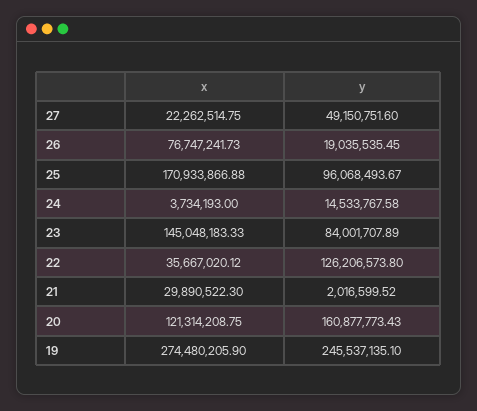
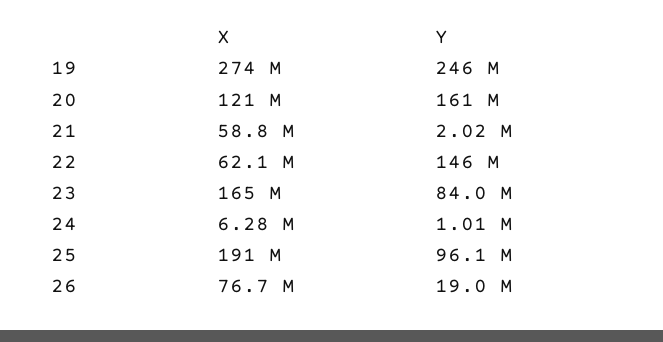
  {
    "x": {
-     "27": 22262514.75,
      "26": 76747241.73,
-     "25": 170933866.88,
+     "25": 191000000,
-     "24": 3734193,
+     "24": 6280000,
-     "23": 145048183.33,
+     "23": 165000000,
-     "22": 35667020.12,
+     "22": 62100000,
-     "21": 29890522.3,
+     "21": 58800000,
      "20": 121314208.75,
      "19": 274480205.9
    },
    "y": {
-     "27": 49150751.6,
      "26": 19035535.45,
      "25": 96068493.67,
-     "24": 14533767.58,
+     "24": 1010000,
      "23": 84001707.89,
-     "22": 126206573.8,
+     "22": 146000000,
      "21": 2016599.52,
      "20": 160877773.43,
      "19": 245537135.1
    }
  }

